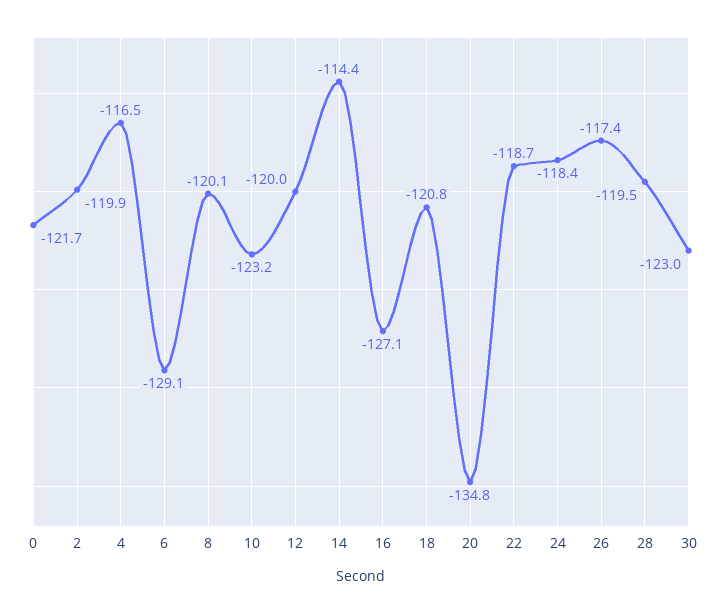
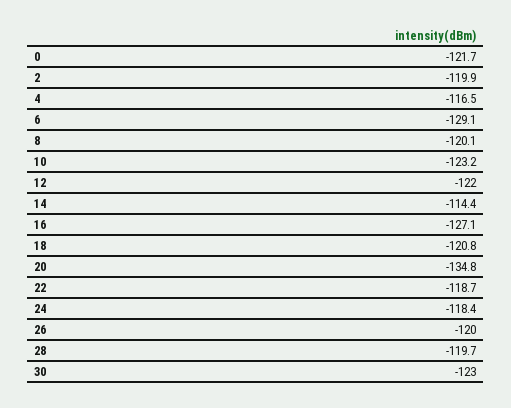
  {
    "0": -121.7,
    "2": -119.9,
    "4": -116.5,
    "6": -129.1,
    "8": -120.1,
    "10": -123.2,
-   "12": -120,
+   "12": -122,
    "14": -114.4,
    "16": -127.1,
    "18": -120.8,
    "20": -134.8,
    "22": -118.7,
    "24": -118.4,
-   "26": -117.4,
+   "26": -120,
-   "28": -119.5,
+   "28": -119.7,
    "30": -123
  }

